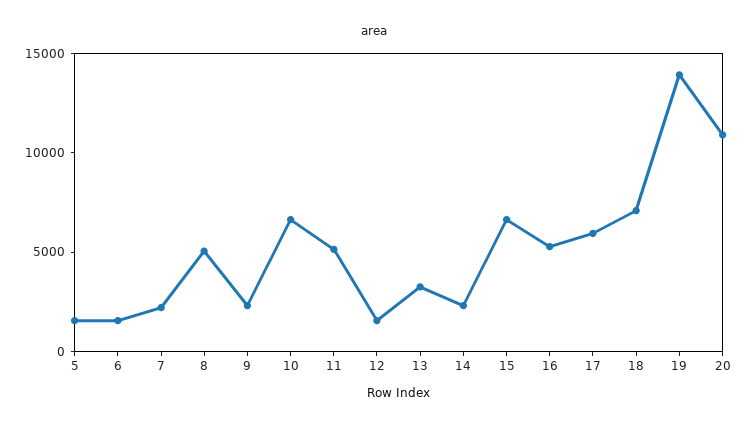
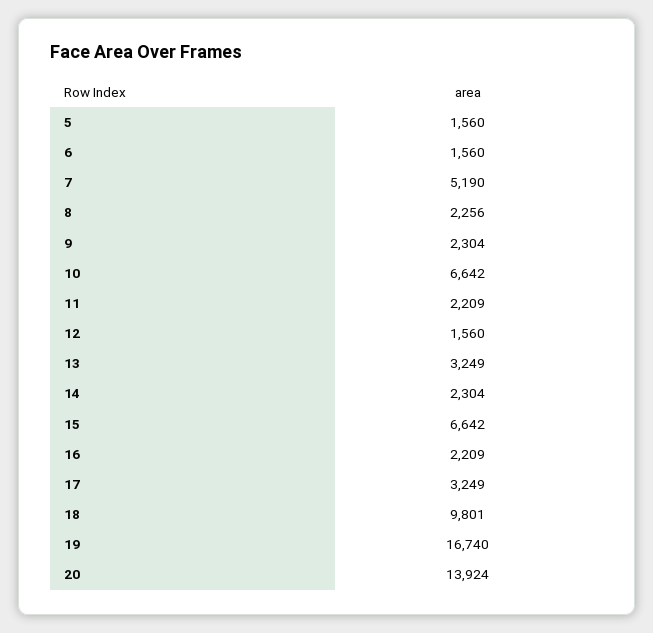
  {
    "5": 1560,
    "6": 1560,
-   "7": 2000,
+   "7": 5190,
-   "8": 5000,
+   "8": 2256,
    "9": 2304,
    "10": 6642,
-   "11": 5000,
+   "11": 2209,
    "12": 1560,
    "13": 3249,
    "14": 2304,
    "15": 6642,
-   "16": 5000,
+   "16": 2209,
-   "17": 6000,
+   "17": 3249,
-   "18": 7000,
+   "18": 9801,
-   "19": 14000,
+   "19": 16740,
-   "20": 11000
+   "20": 13924
  }

